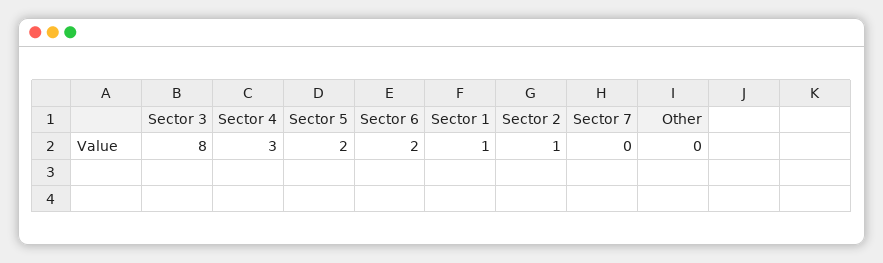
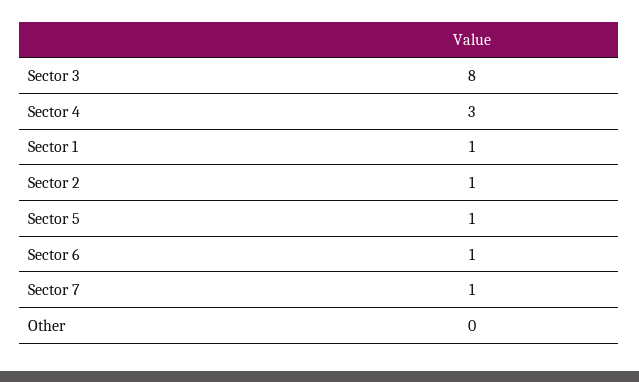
  {
    "Sector 3": 8,
    "Sector 4": 3,
-   "Sector 5": 2,
+   "Sector 5": 1,
-   "Sector 6": 2,
+   "Sector 6": 1,
    "Sector 1": 1,
    "Sector 2": 1,
-   "Sector 7": 0,
+   "Sector 7": 1,
    "Other": 0
  }

